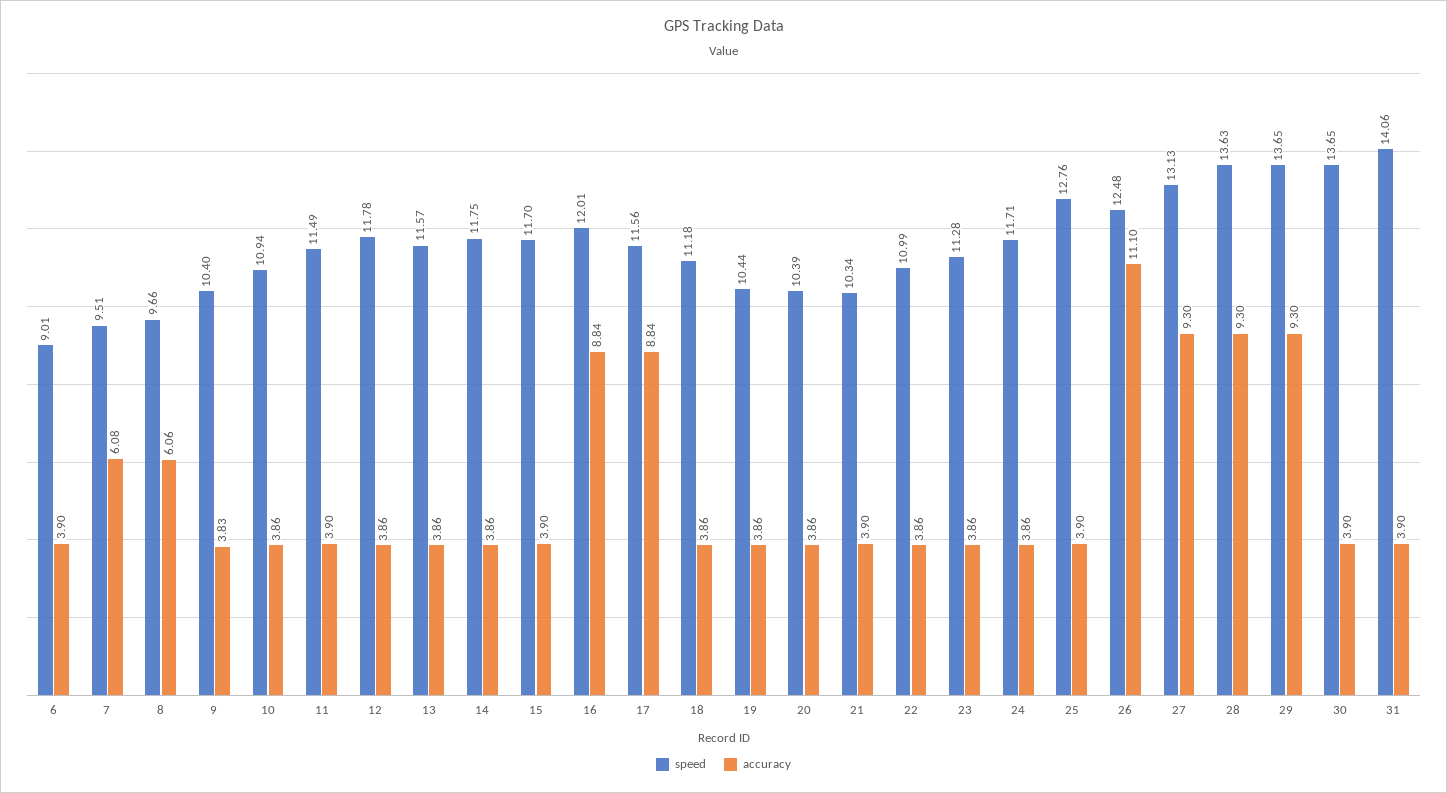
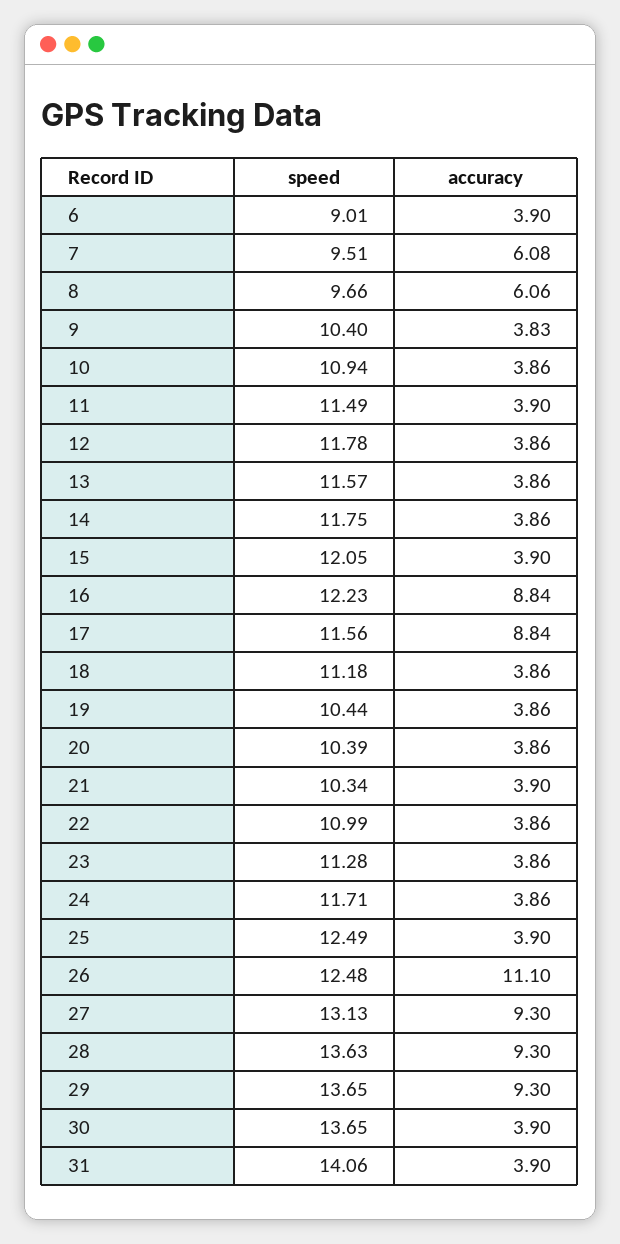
  {
    "speed": {
      "6": 9.01,
      "7": 9.51,
      "8": 9.66,
      "9": 10.4,
      "10": 10.94,
      "11": 11.49,
      "12": 11.78,
      "13": 11.57,
      "14": 11.75,
-     "15": 11.7,
+     "15": 12.05,
-     "16": 12.01,
+     "16": 12.23,
      "17": 11.56,
      "18": 11.18,
      "19": 10.44,
      "20": 10.39,
      "21": 10.34,
      "22": 10.99,
      "23": 11.28,
      "24": 11.71,
-     "25": 12.76,
+     "25": 12.49,
      "26": 12.48,
      "27": 13.13,
      "28": 13.63,
      "29": 13.65,
      "30": 13.65,
      "31": 14.06
    },
    "accuracy": {
      "6": 3.9,
      "7": 6.08,
      "8": 6.06,
      "9": 3.83,
      "10": 3.86,
      "11": 3.9,
      "12": 3.86,
      "13": 3.86,
      "14": 3.86,
      "15": 3.9,
      "16": 8.84,
      "17": 8.84,
      "18": 3.86,
      "19": 3.86,
      "20": 3.86,
      "21": 3.9,
      "22": 3.86,
      "23": 3.86,
      "24": 3.86,
      "25": 3.9,
      "26": 11.1,
      "27": 9.3,
      "28": 9.3,
      "29": 9.3,
      "30": 3.9,
      "31": 3.9
    }
  }

